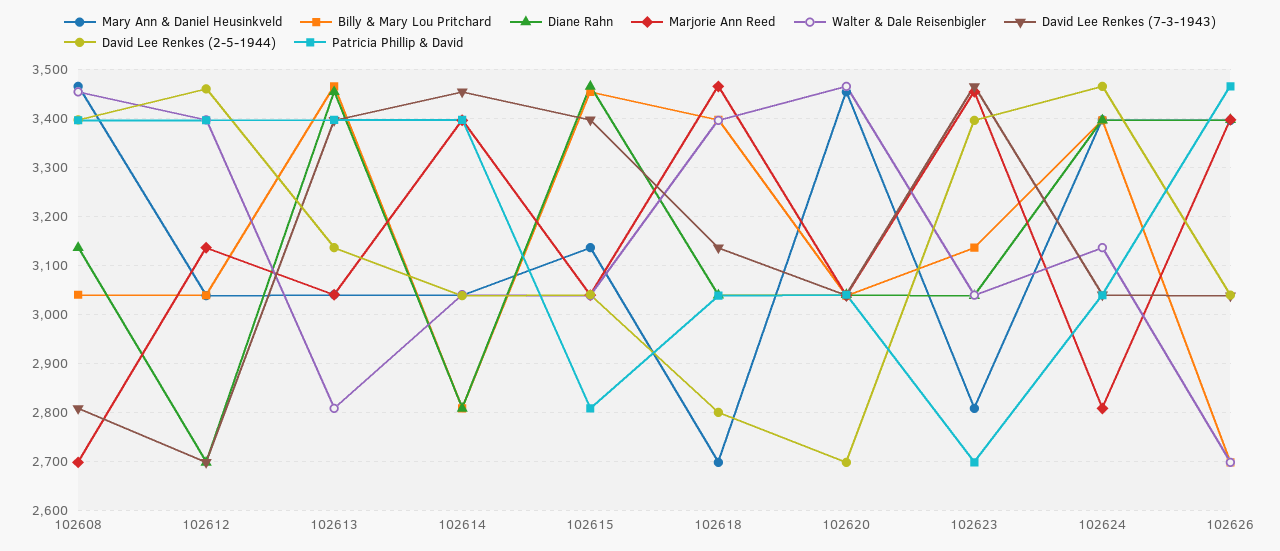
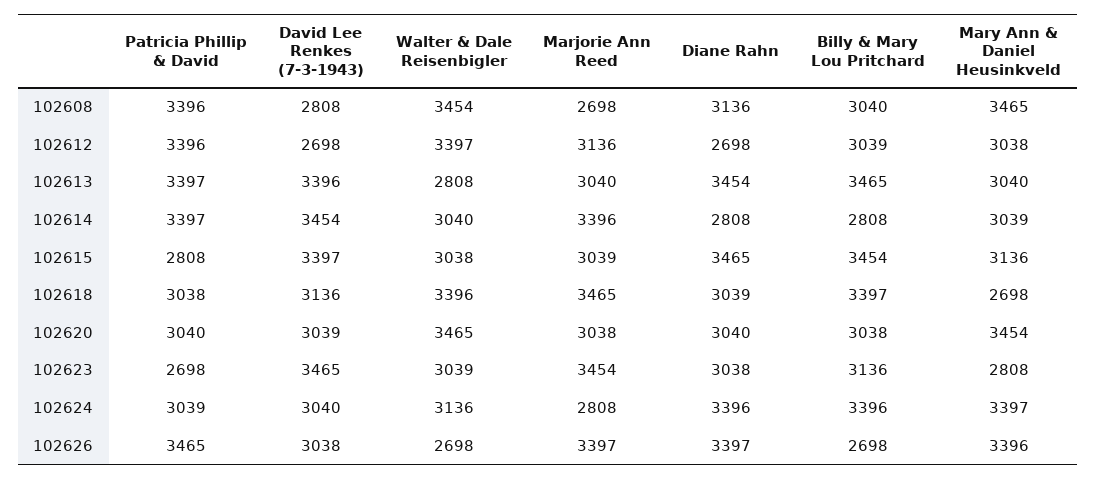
  {
    "Mary Ann & Daniel Heusinkveld": {
      "102608": 3465,
      "102612": 3038,
      "102613": 3040,
      "102614": 3039,
      "102615": 3136,
      "102618": 2698,
      "102620": 3454,
      "102623": 2808,
      "102624": 3397,
      "102626": 3396
    },
    "Billy & Mary Lou Pritchard": {
      "102608": 3040,
      "102612": 3039,
      "102613": 3465,
      "102614": 2808,
      "102615": 3454,
      "102618": 3397,
      "102620": 3038,
      "102623": 3136,
      "102624": 3396,
      "102626": 2698
    },
    "Diane Rahn": {
      "102608": 3136,
      "102612": 2698,
      "102613": 3454,
      "102614": 2808,
      "102615": 3465,
      "102618": 3039,
      "102620": 3040,
      "102623": 3038,
      "102624": 3396,
      "102626": 3397
    },
    "Marjorie Ann Reed": {
      "102608": 2698,
      "102612": 3136,
      "102613": 3040,
      "102614": 3396,
      "102615": 3039,
      "102618": 3465,
      "102620": 3038,
      "102623": 3454,
      "102624": 2808,
      "102626": 3397
    },
    "Walter & Dale Reisenbigler": {
      "102608": 3454,
      "102612": 3397,
      "102613": 2808,
      "102614": 3040,
      "102615": 3038,
      "102618": 3396,
      "102620": 3465,
      "102623": 3039,
      "102624": 3136,
      "102626": 2698
    },
    "David Lee Renkes (7-3-1943)": {
      "102608": 2808,
      "102612": 2698,
      "102613": 3396,
      "102614": 3454,
      "102615": 3397,
      "102618": 3136,
      "102620": 3039,
      "102623": 3465,
      "102624": 3040,
      "102626": 3038
    },
-   "David Lee Renkes (2-5-1944)": {
-     "102608": 3400,
-     "102612": 3460,
-     "102613": 3140,
-     "102614": 3040,
-     "102615": 3040,
-     "102618": 2800,
-     "102620": 2700,
-     "102623": 3400,
-     "102624": 3460,
-     "102626": 3040
-   },
    "Patricia Phillip & David": {
      "102608": 3396,
      "102612": 3396,
      "102613": 3397,
      "102614": 3397,
      "102615": 2808,
      "102618": 3038,
      "102620": 3040,
      "102623": 2698,
      "102624": 3039,
      "102626": 3465
    }
  }

